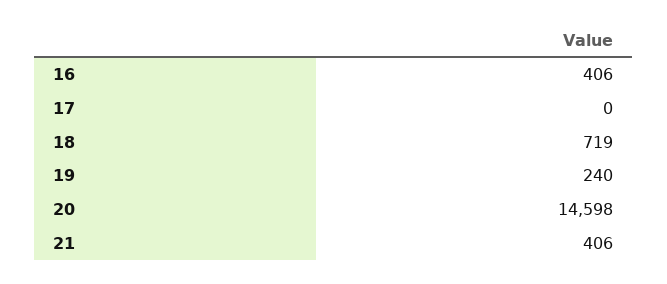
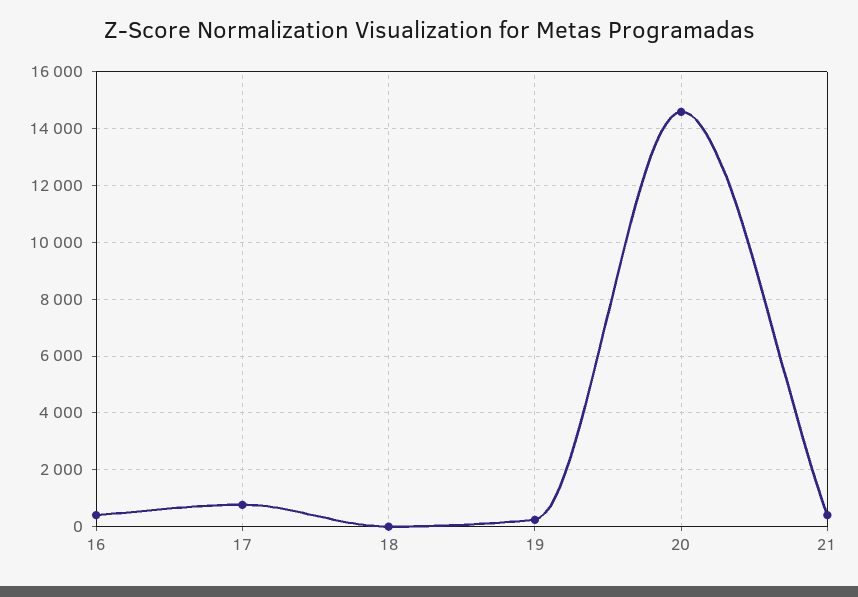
  {
    "16": 406,
-   "17": 0,
+   "17": 750,
-   "18": 719,
+   "18": 0,
    "19": 240,
    "20": 14598,
    "21": 406
  }

